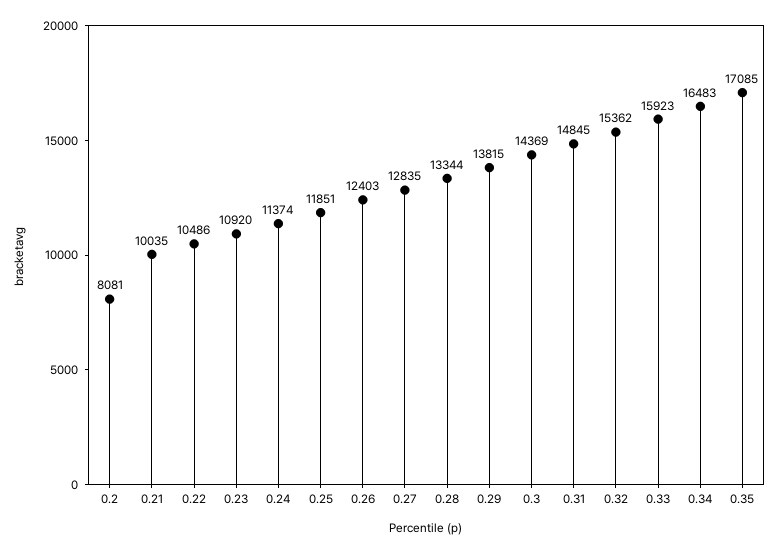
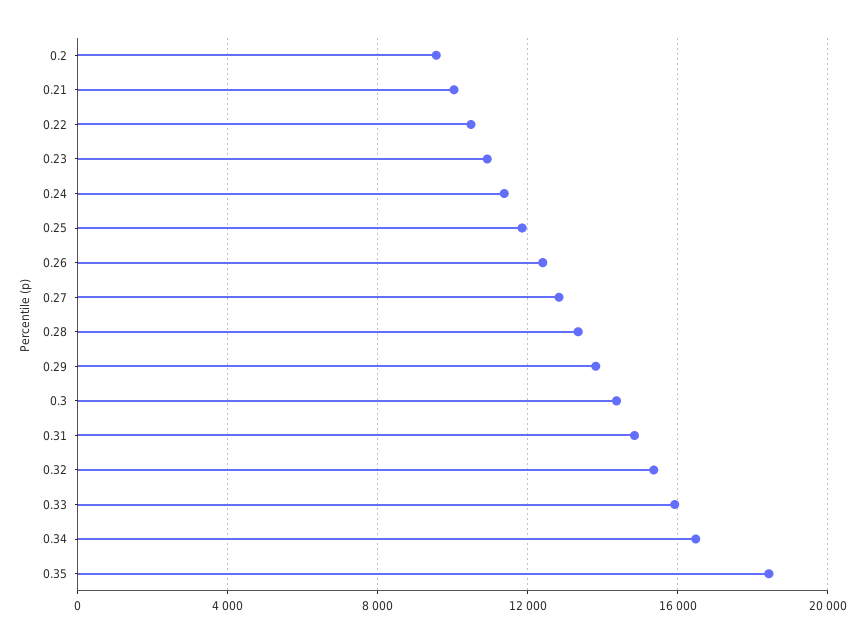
  {
-   "0.2": 8081,
+   "0.2": 9500,
    "0.21": 10035,
    "0.22": 10486,
    "0.23": 10920,
    "0.24": 11374,
    "0.25": 11851,
    "0.26": 12403,
    "0.27": 12835,
    "0.28": 13344,
    "0.29": 13815,
    "0.3": 14369,
    "0.31": 14845,
    "0.32": 15362,
    "0.33": 15923,
    "0.34": 16483,
-   "0.35": 17085
+   "0.35": 18500
  }

